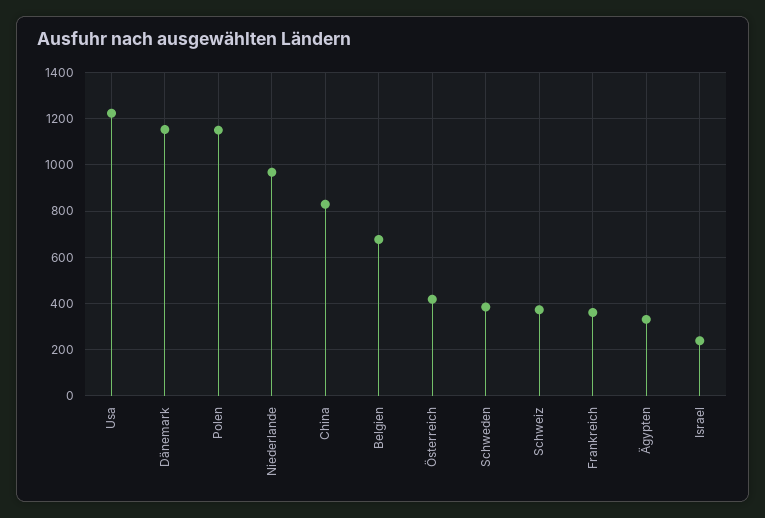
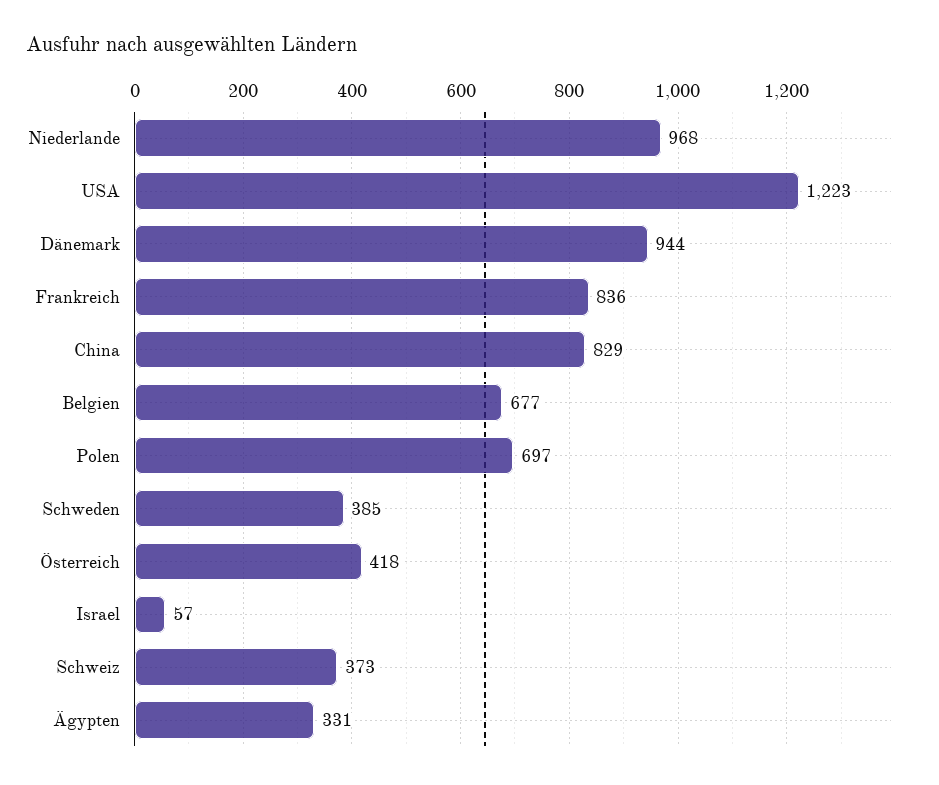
  {
    "Usa": 1223,
-   "Dänemark": 1150,
+   "Dänemark": 944,
-   "Polen": 1150,
+   "Polen": 697,
    "Niederlande": 968,
    "China": 829,
    "Belgien": 677,
    "Österreich": 418,
    "Schweden": 385,
    "Schweiz": 373,
-   "Frankreich": 350,
+   "Frankreich": 836,
    "Ägypten": 331,
-   "Israel": 250
+   "Israel": 57
  }

